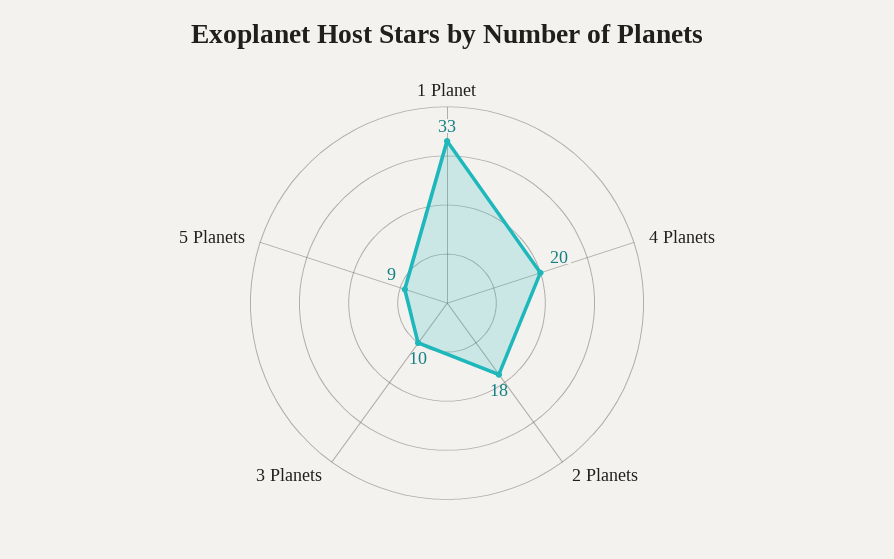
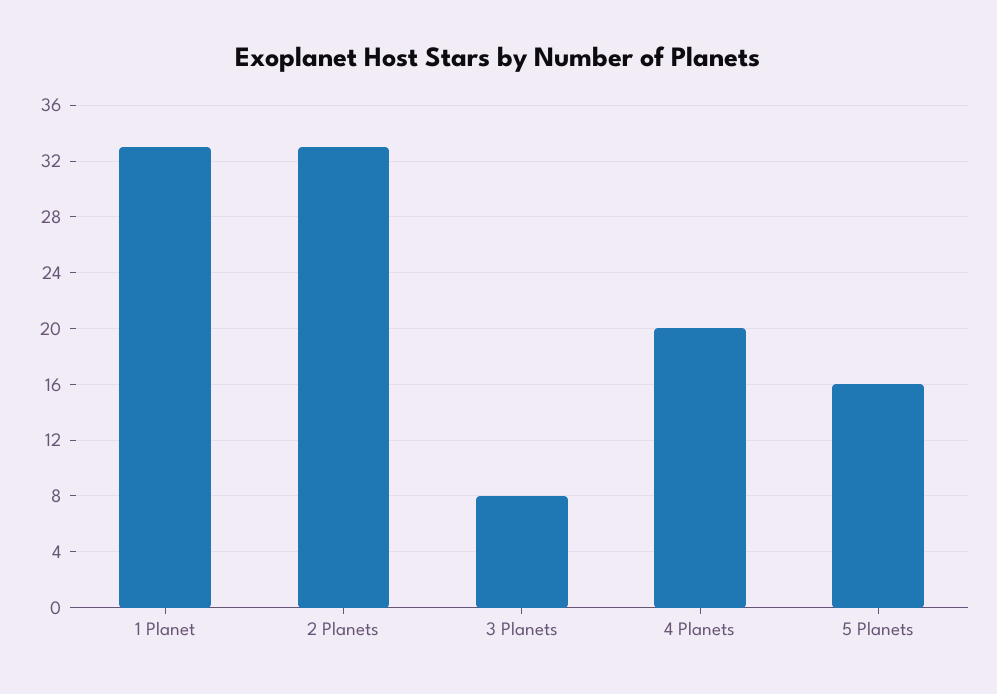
  {
    "1 Planet": 33,
    "4 Planets": 20,
-   "2 Planets": 18,
+   "2 Planets": 33,
-   "3 Planets": 10,
+   "3 Planets": 8,
-   "5 Planets": 9
+   "5 Planets": 16
  }

